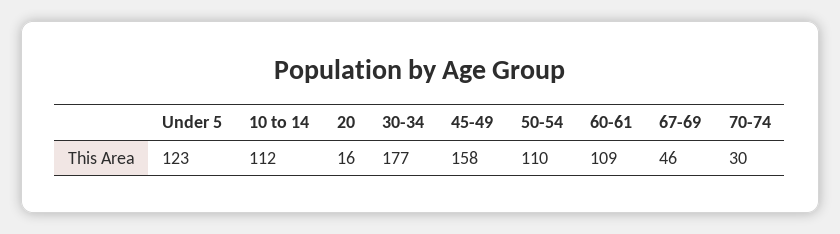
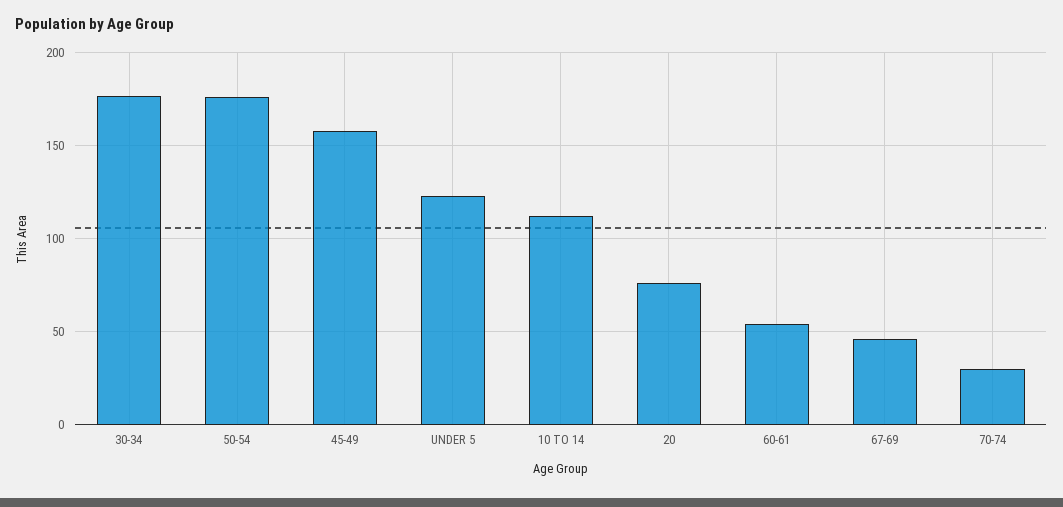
  {
    "Under 5": 123,
    "10 to 14": 112,
-   "20": 16,
+   "20": 75,
    "30-34": 177,
    "45-49": 158,
-   "50-54": 110,
+   "50-54": 175,
-   "60-61": 109,
+   "60-61": 55,
    "67-69": 46,
    "70-74": 30
  }

